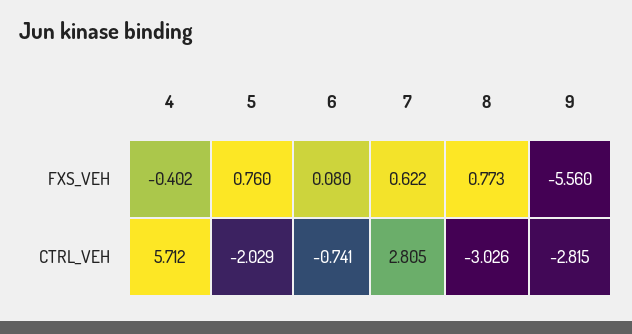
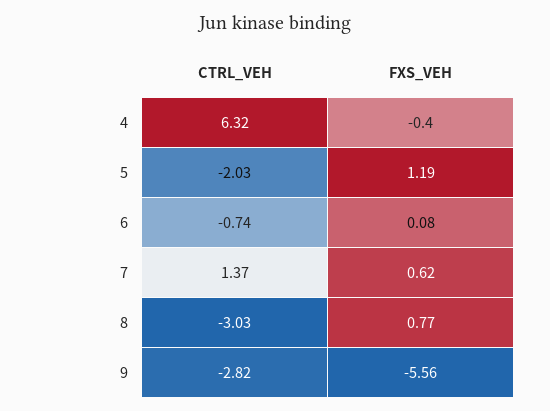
  {
    "4": {
      "FXS_VEH": -0.402,
-     "CTRL_VEH": 5.712
+     "CTRL_VEH": 6.32
    },
    "5": {
-     "FXS_VEH": 0.76,
+     "FXS_VEH": 1.19,
      "CTRL_VEH": -2.029
    },
    "6": {
      "FXS_VEH": 0.08,
      "CTRL_VEH": -0.741
    },
    "7": {
      "FXS_VEH": 0.622,
-     "CTRL_VEH": 2.805
+     "CTRL_VEH": 1.37
    },
    "8": {
      "FXS_VEH": 0.773,
      "CTRL_VEH": -3.026
    },
    "9": {
      "FXS_VEH": -5.56,
      "CTRL_VEH": -2.815
    }
  }

